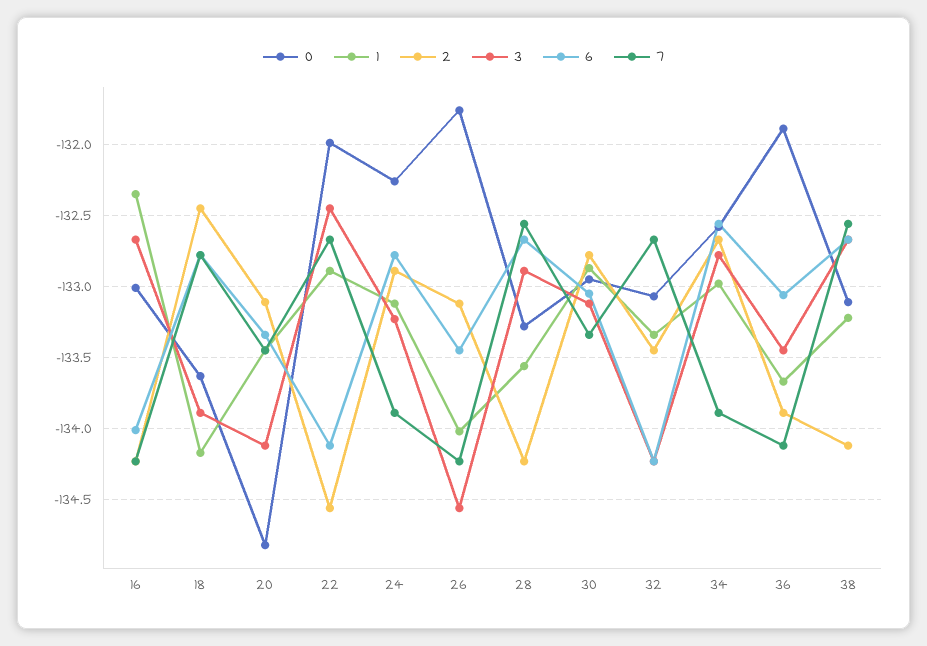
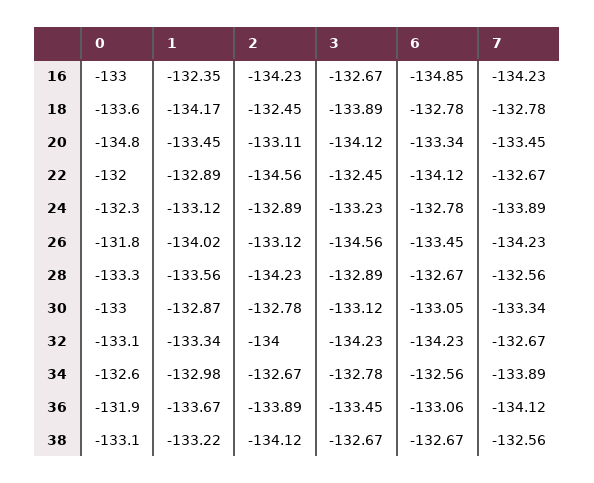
  {
    "0": {
      "16": -133,
      "18": -133.6,
      "20": -134.8,
      "22": -132,
      "24": -132.3,
      "26": -131.8,
      "28": -133.3,
      "30": -133,
      "32": -133.1,
      "34": -132.6,
      "36": -131.9,
      "38": -133.1
    },
    "1": {
      "16": -132.35,
      "18": -134.17,
      "20": -133.45,
      "22": -132.89,
      "24": -133.12,
      "26": -134.02,
      "28": -133.56,
      "30": -132.87,
      "32": -133.34,
      "34": -132.98,
      "36": -133.67,
      "38": -133.22
    },
    "2": {
      "16": -134.23,
      "18": -132.45,
      "20": -133.11,
      "22": -134.56,
      "24": -132.89,
      "26": -133.12,
      "28": -134.23,
      "30": -132.78,
-     "32": -133.45,
+     "32": -134,
      "34": -132.67,
      "36": -133.89,
      "38": -134.12
    },
    "3": {
      "16": -132.67,
      "18": -133.89,
      "20": -134.12,
      "22": -132.45,
      "24": -133.23,
      "26": -134.56,
      "28": -132.89,
      "30": -133.12,
      "32": -134.23,
      "34": -132.78,
      "36": -133.45,
      "38": -132.67
    },
    "6": {
-     "16": -134,
+     "16": -134.85,
      "18": -132.78,
      "20": -133.34,
      "22": -134.12,
      "24": -132.78,
      "26": -133.45,
      "28": -132.67,
      "30": -133.05,
      "32": -134.23,
      "34": -132.56,
      "36": -133.06,
      "38": -132.67
    },
    "7": {
      "16": -134.23,
      "18": -132.78,
      "20": -133.45,
      "22": -132.67,
      "24": -133.89,
      "26": -134.23,
      "28": -132.56,
      "30": -133.34,
      "32": -132.67,
      "34": -133.89,
      "36": -134.12,
      "38": -132.56
    }
  }

